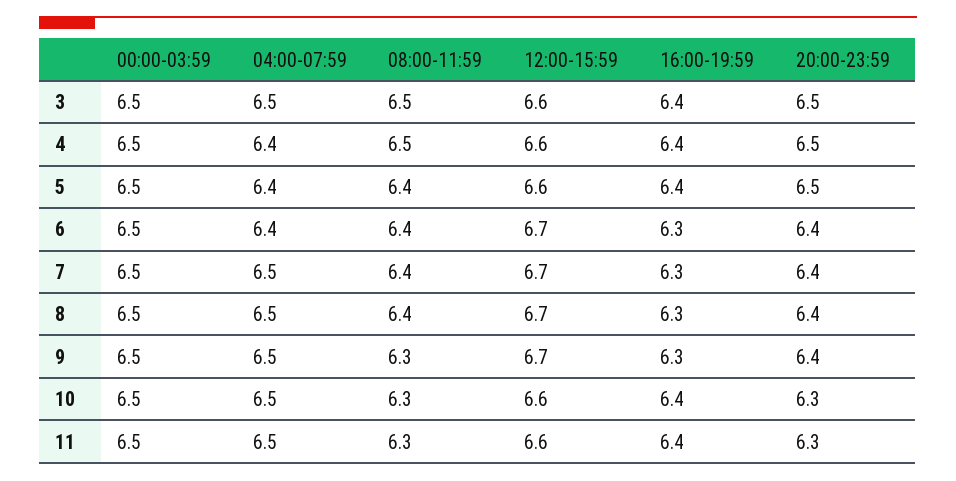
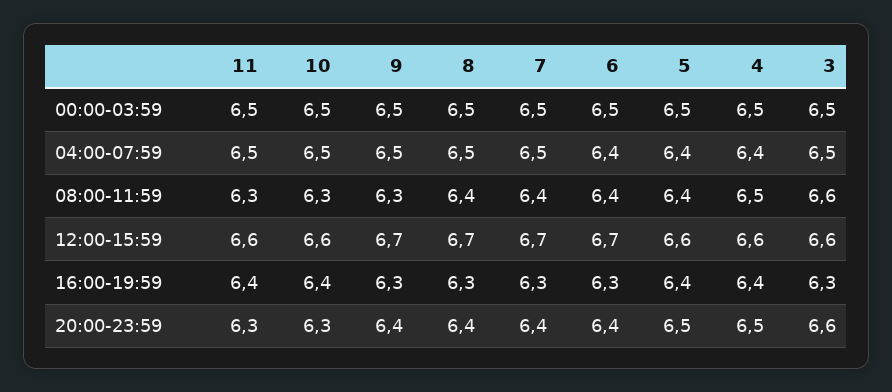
  {
    "00:00-03:59": {
      "3": 6.5,
      "4": 6.5,
      "5": 6.5,
      "6": 6.5,
      "7": 6.5,
      "8": 6.5,
      "9": 6.5,
      "10": 6.5,
      "11": 6.5
    },
    "04:00-07:59": {
      "3": 6.5,
      "4": 6.4,
      "5": 6.4,
      "6": 6.4,
      "7": 6.5,
      "8": 6.5,
      "9": 6.5,
      "10": 6.5,
      "11": 6.5
    },
    "08:00-11:59": {
-     "3": 6.5,
+     "3": 6.6,
      "4": 6.5,
      "5": 6.4,
      "6": 6.4,
      "7": 6.4,
      "8": 6.4,
      "9": 6.3,
      "10": 6.3,
      "11": 6.3
    },
    "12:00-15:59": {
      "3": 6.6,
      "4": 6.6,
      "5": 6.6,
      "6": 6.7,
      "7": 6.7,
      "8": 6.7,
      "9": 6.7,
      "10": 6.6,
      "11": 6.6
    },
    "16:00-19:59": {
-     "3": 6.4,
+     "3": 6.3,
      "4": 6.4,
      "5": 6.4,
      "6": 6.3,
      "7": 6.3,
      "8": 6.3,
      "9": 6.3,
      "10": 6.4,
      "11": 6.4
    },
    "20:00-23:59": {
-     "3": 6.5,
+     "3": 6.6,
      "4": 6.5,
      "5": 6.5,
      "6": 6.4,
      "7": 6.4,
      "8": 6.4,
      "9": 6.4,
      "10": 6.3,
      "11": 6.3
    }
  }

